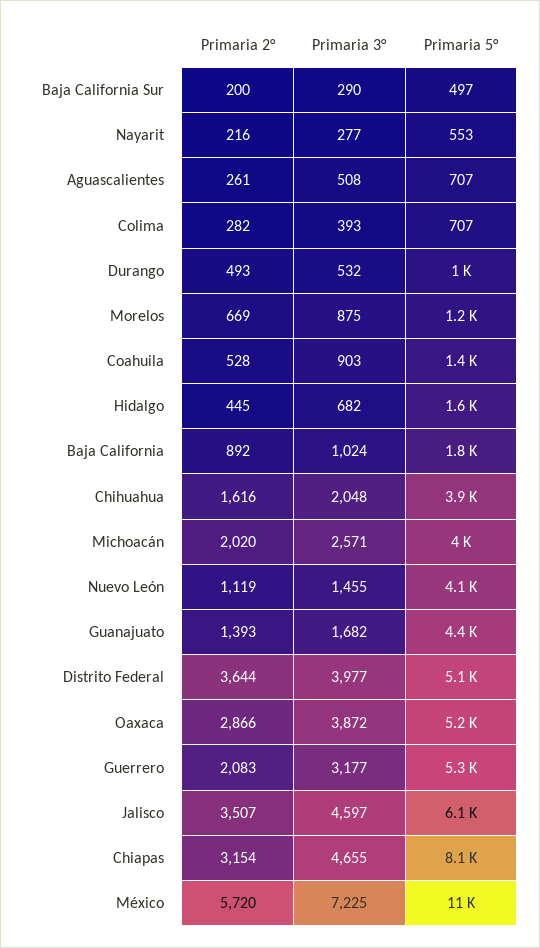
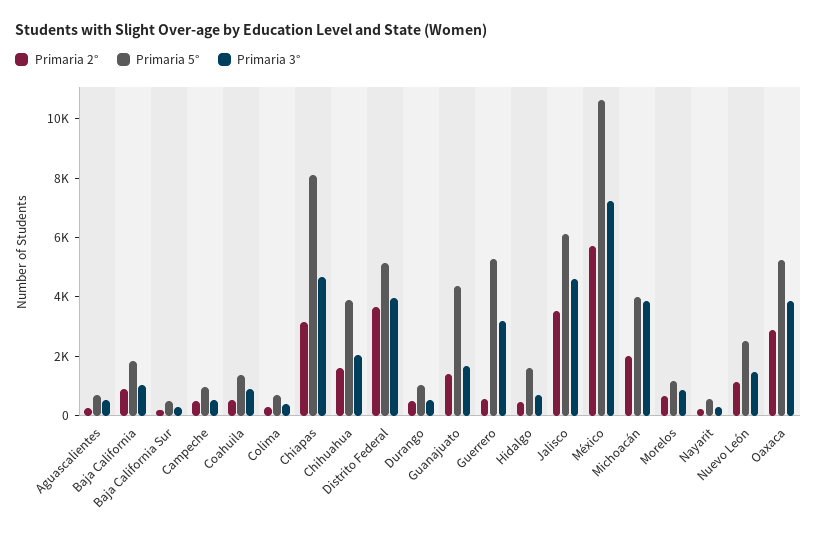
  {
    "Primaria 2°": {
      "Baja California Sur": 200,
      "Nayarit": 216,
      "Aguascalientes": 261,
      "Colima": 282,
      "Durango": 493,
      "Morelos": 669,
      "Coahuila": 528,
      "Hidalgo": 445,
      "Baja California": 892,
      "Chihuahua": 1616,
      "Michoacán": 2020,
      "Nuevo León": 1119,
      "Guanajuato": 1393,
      "Distrito Federal": 3644,
      "Oaxaca": 2866,
-     "Guerrero": 2083,
+     "Guerrero": 500,
      "Jalisco": 3507,
      "Chiapas": 3154,
-     "México": 5720
+     "México": 5720,
+     "Campeche": 500
    },
    "Primaria 3°": {
      "Baja California Sur": 290,
      "Nayarit": 277,
      "Aguascalientes": 508,
      "Colima": 393,
      "Durango": 532,
      "Morelos": 875,
      "Coahuila": 903,
      "Hidalgo": 682,
      "Baja California": 1024,
      "Chihuahua": 2048,
-     "Michoacán": 2571,
+     "Michoacán": 4000,
      "Nuevo León": 1455,
      "Guanajuato": 1682,
      "Distrito Federal": 3977,
      "Oaxaca": 3872,
      "Guerrero": 3177,
      "Jalisco": 4597,
      "Chiapas": 4655,
-     "México": 7225
+     "México": 7225,
+     "Campeche": 500
    },
    "Primaria 5°": {
      "Baja California Sur": 497,
      "Nayarit": 553,
      "Aguascalientes": 707,
      "Colima": 707,
      "Durango": 1000,
      "Morelos": 1200,
      "Coahuila": 1400,
      "Hidalgo": 1600,
      "Baja California": 1800,
      "Chihuahua": 3900,
      "Michoacán": 4000,
-     "Nuevo León": 4100,
+     "Nuevo León": 2500,
      "Guanajuato": 4400,
      "Distrito Federal": 5100,
      "Oaxaca": 5200,
      "Guerrero": 5300,
      "Jalisco": 6100,
      "Chiapas": 8100,
-     "México": 11000
+     "México": 11000,
+     "Campeche": 1000
    }
  }

